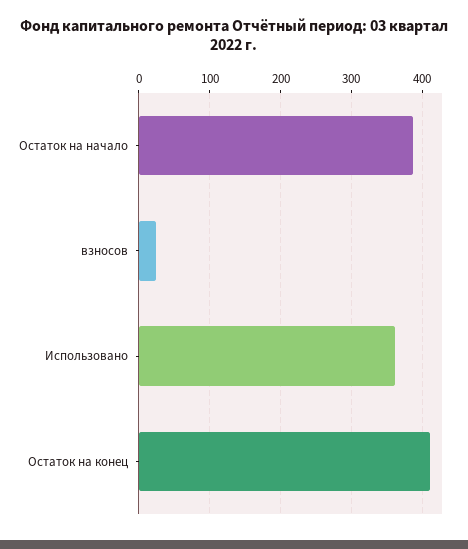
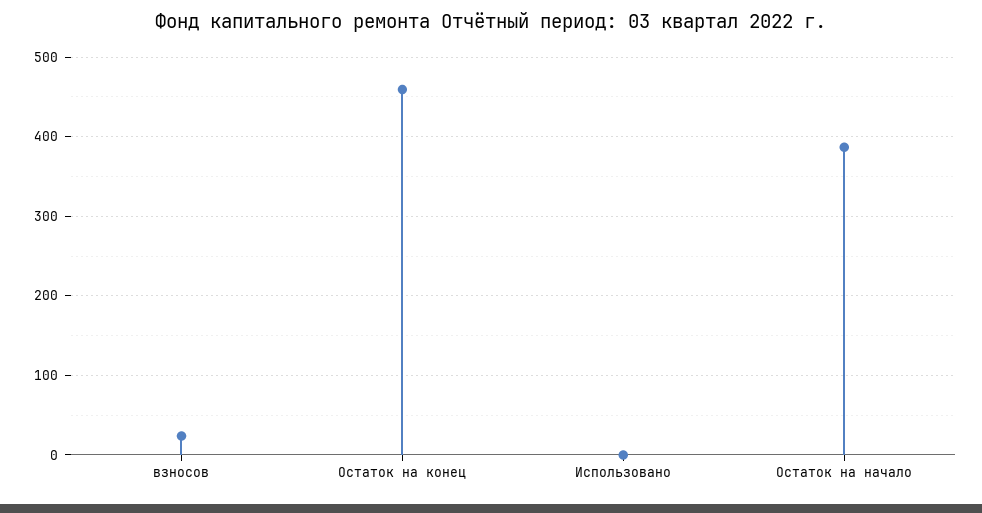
  {
    "Остаток на начало": 390,
    "взносов": 20,
-   "Использовано": 360,
+   "Использовано": 0,
-   "Остаток на конец": 410
+   "Остаток на конец": 460
  }

